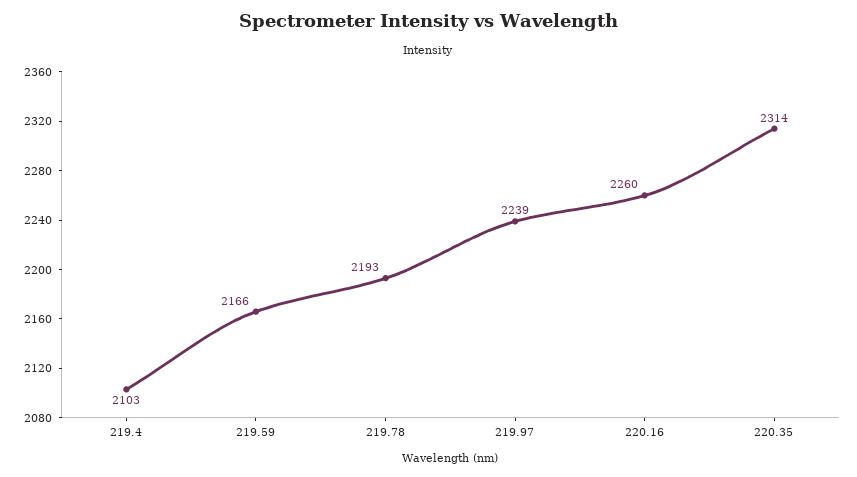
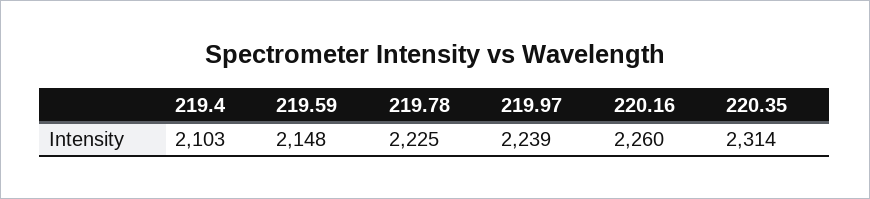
  {
    "219.4": 2103,
-   "219.59": 2166,
+   "219.59": 2148,
-   "219.78": 2193,
+   "219.78": 2225,
    "219.97": 2239,
    "220.16": 2260,
    "220.35": 2314
  }

